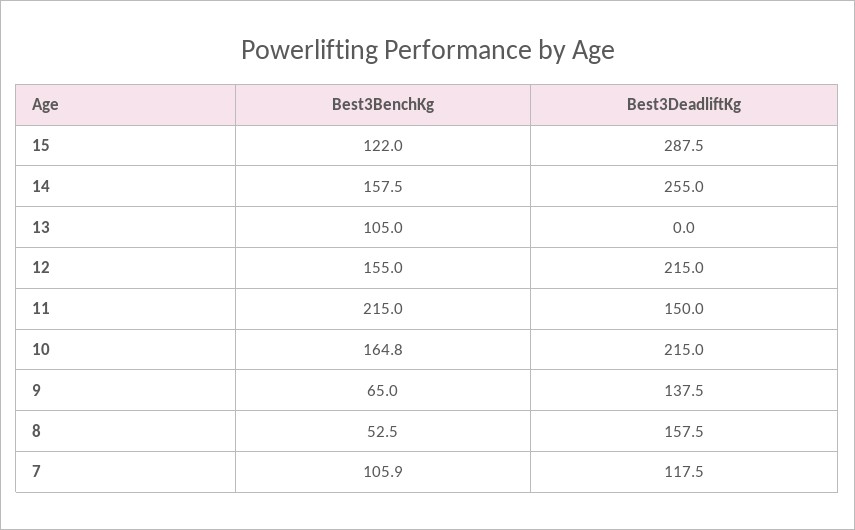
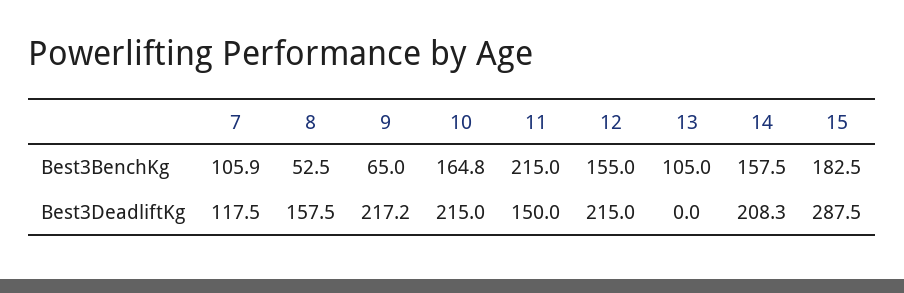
  {
    "Best3BenchKg": {
-     "15": 122,
+     "15": 182.5,
      "14": 157.5,
      "13": 105,
      "12": 155,
      "11": 215,
      "10": 164.8,
      "9": 65,
      "8": 52.5,
      "7": 105.9
    },
    "Best3DeadliftKg": {
      "15": 287.5,
-     "14": 255,
+     "14": 208.3,
      "13": 0,
      "12": 215,
      "11": 150,
      "10": 215,
-     "9": 137.5,
+     "9": 217.2,
      "8": 157.5,
      "7": 117.5
    }
  }

